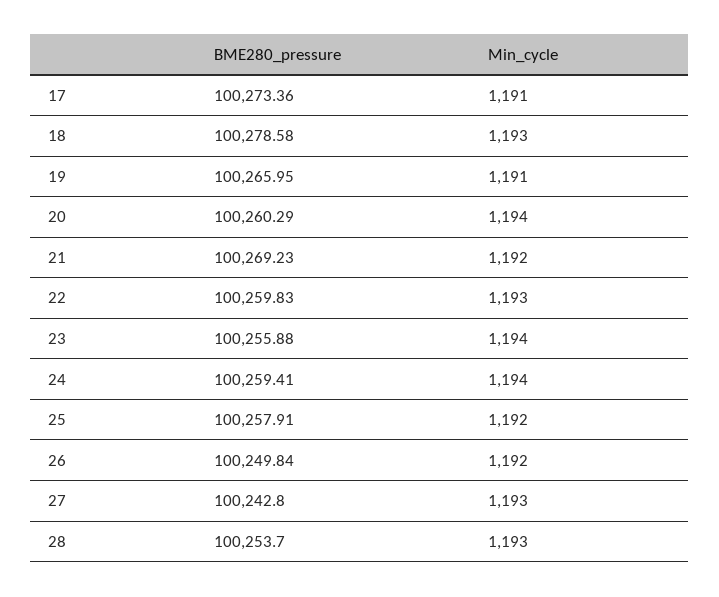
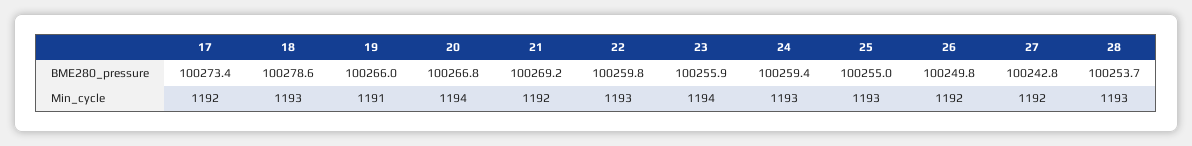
  {
    "BME280_pressure": {
      "17": 100273.36,
      "18": 100278.58,
      "19": 100265.95,
-     "20": 100260.29,
+     "20": 100266.8,
      "21": 100269.23,
      "22": 100259.83,
      "23": 100255.88,
      "24": 100259.41,
-     "25": 100257.91,
+     "25": 100255,
      "26": 100249.84,
      "27": 100242.8,
      "28": 100253.7
    },
    "Min_cycle": {
-     "17": 1191,
+     "17": 1192,
      "18": 1193,
      "19": 1191,
      "20": 1194,
      "21": 1192,
      "22": 1193,
      "23": 1194,
-     "24": 1194,
+     "24": 1193,
-     "25": 1192,
+     "25": 1193,
      "26": 1192,
-     "27": 1193,
+     "27": 1192,
      "28": 1193
    }
  }

